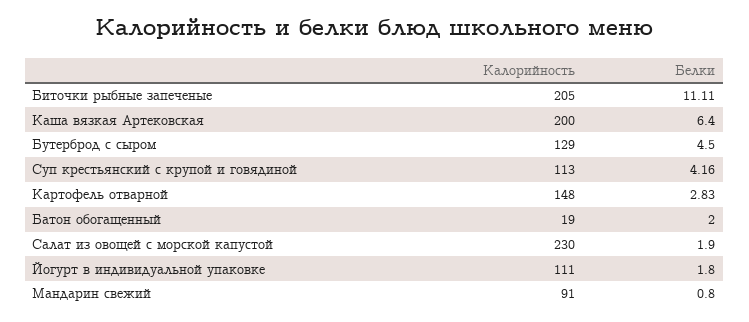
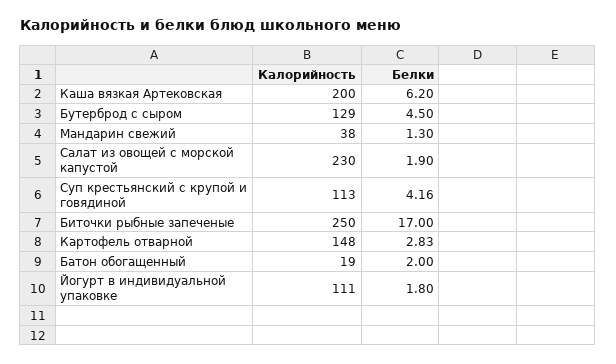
  {
    "Калорийность": {
-     "Биточки рыбные запеченые": 205,
+     "Биточки рыбные запеченые": 250,
      "Каша вязкая Артековская": 200,
      "Бутерброд с сыром": 129,
      "Суп крестьянский с крупой и говядиной": 113,
      "Картофель отварной": 148,
      "Батон обогащенный": 19,
      "Салат из овощей с морской капустой": 230,
      "Йогурт в индивидуальной упаковке": 111,
-     "Мандарин свежий": 91
+     "Мандарин свежий": 38
    },
    "Белки": {
-     "Биточки рыбные запеченые": 11.11,
+     "Биточки рыбные запеченые": 17,
-     "Каша вязкая Артековская": 6.4,
+     "Каша вязкая Артековская": 6.2,
      "Бутерброд с сыром": 4.5,
      "Суп крестьянский с крупой и говядиной": 4.16,
      "Картофель отварной": 2.83,
      "Батон обогащенный": 2,
      "Салат из овощей с морской капустой": 1.9,
      "Йогурт в индивидуальной упаковке": 1.8,
-     "Мандарин свежий": 0.8
+     "Мандарин свежий": 1.3
    }
  }

